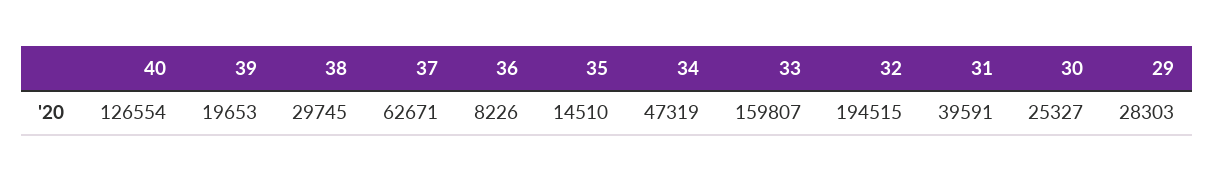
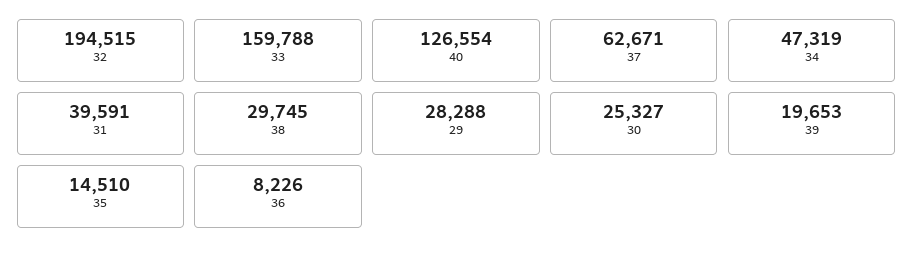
  {
    "40": 126554,
    "39": 19653,
    "38": 29745,
    "37": 62671,
    "36": 8226,
    "35": 14510,
    "34": 47319,
-   "33": 159807,
+   "33": 159788,
    "32": 194515,
    "31": 39591,
    "30": 25327,
-   "29": 28303
+   "29": 28288
  }

